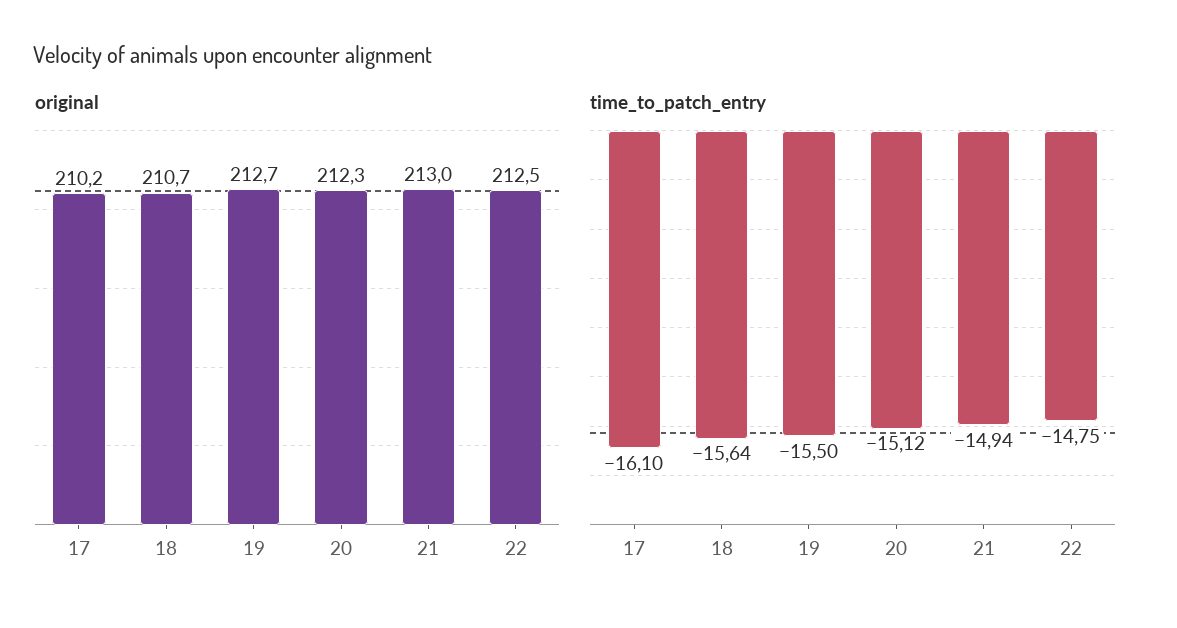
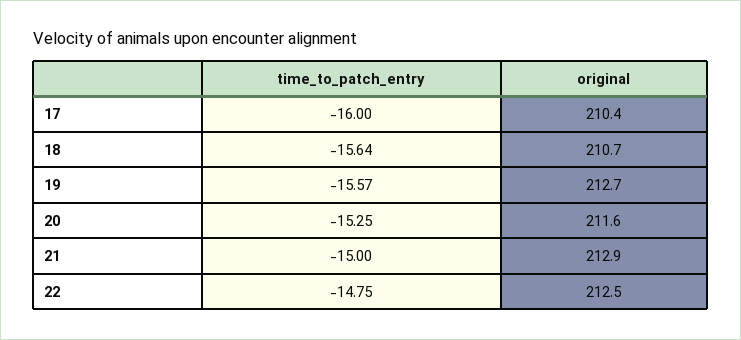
  {
    "original": {
-     "17": 210.2,
+     "17": 210.4,
      "18": 210.7,
      "19": 212.7,
-     "20": 212.3,
+     "20": 211.6,
-     "21": 213,
+     "21": 212.9,
      "22": 212.5
    },
    "time_to_patch_entry": {
-     "17": -16.1,
+     "17": -16,
      "18": -15.64,
-     "19": -15.5,
+     "19": -15.57,
-     "20": -15.12,
+     "20": -15.25,
-     "21": -14.94,
+     "21": -15,
      "22": -14.75
    }
  }

